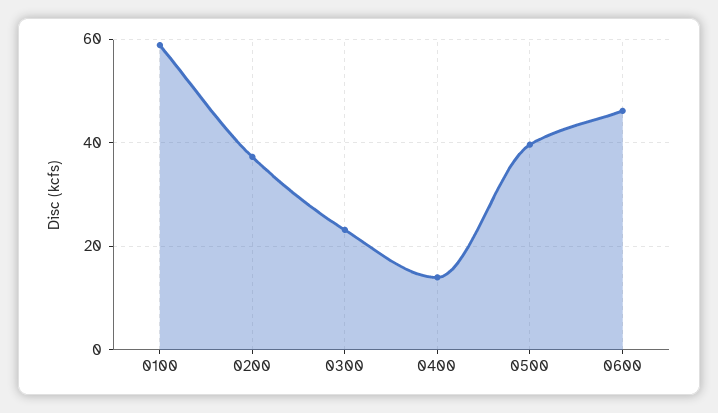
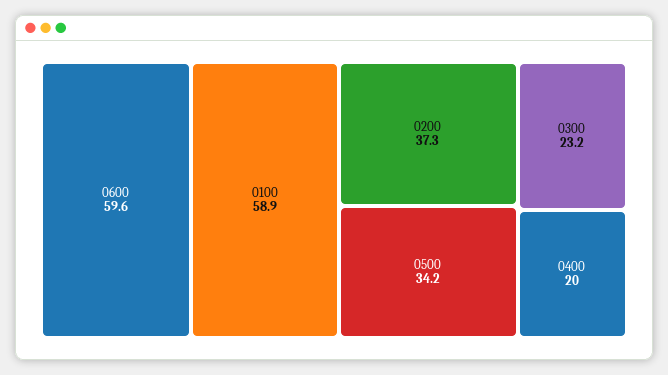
  {
    "0100": 58.9,
    "0200": 37.3,
    "0300": 23.2,
-   "0400": 14,
+   "0400": 20,
-   "0500": 40,
+   "0500": 34.2,
-   "0600": 46
+   "0600": 59.6
  }

